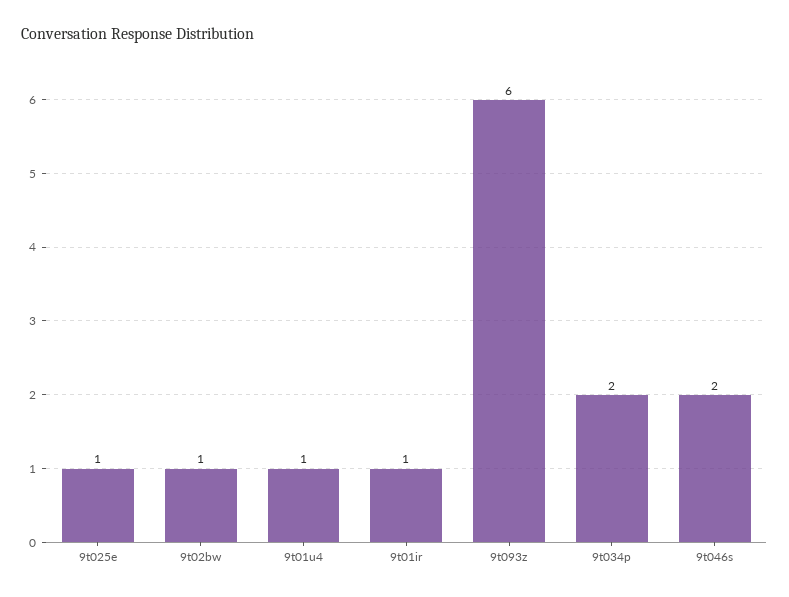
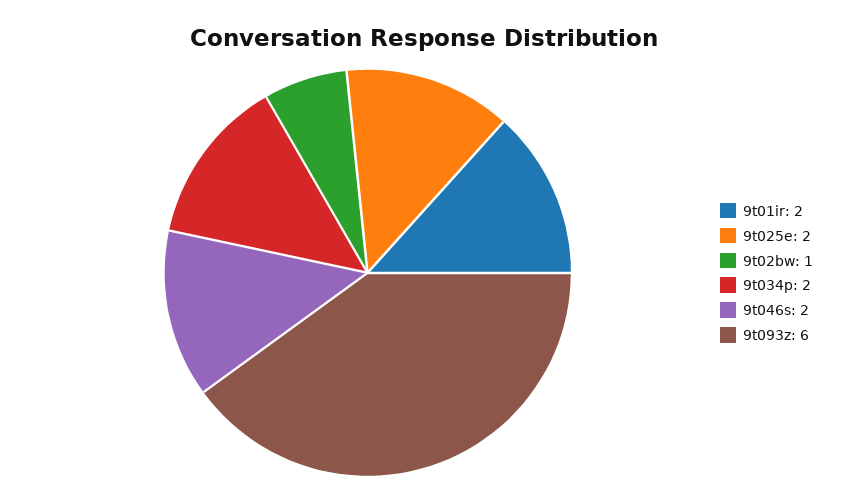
  {
-   "9t025e": 1,
+   "9t025e": 2,
    "9t02bw": 1,
-   "9t01u4": 1,
-   "9t01ir": 1,
+   "9t01ir": 2,
    "9t093z": 6,
    "9t034p": 2,
    "9t046s": 2
  }

